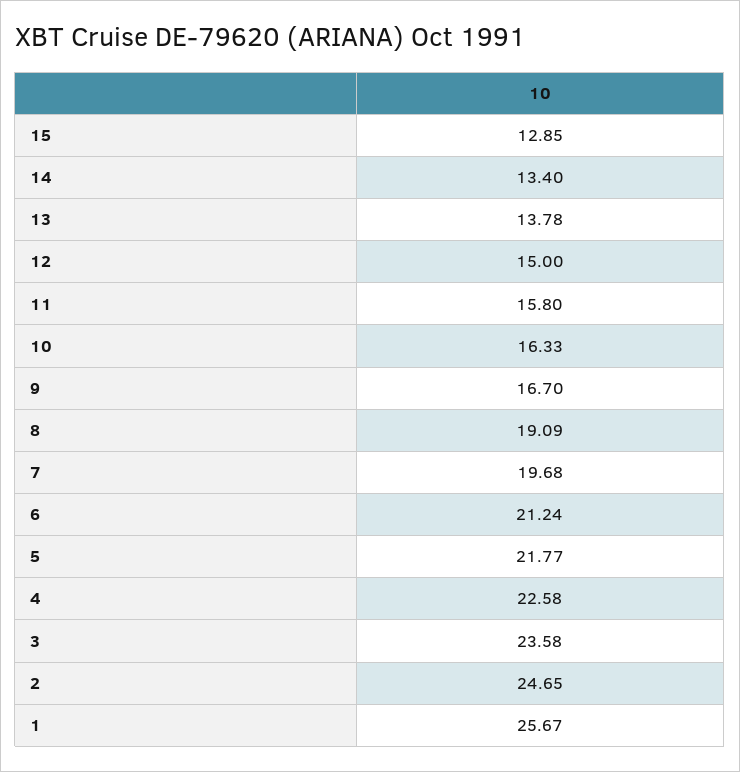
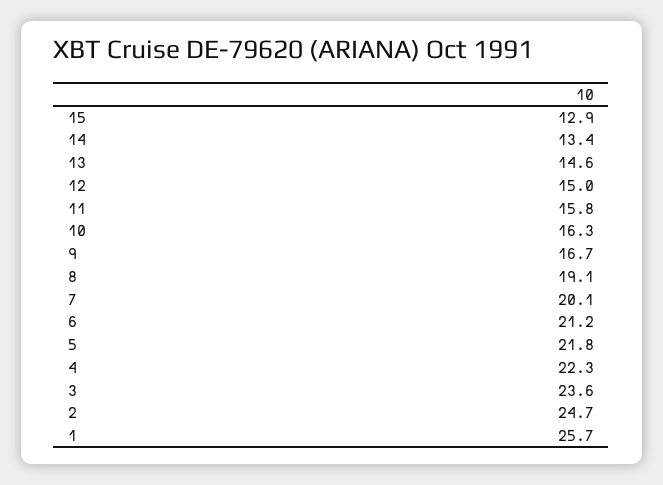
  {
    "15": 12.85,
    "14": 13.4,
-   "13": 13.78,
+   "13": 14.6,
    "12": 15,
    "11": 15.8,
    "10": 16.33,
    "9": 16.7,
    "8": 19.09,
-   "7": 19.68,
+   "7": 20.1,
    "6": 21.24,
    "5": 21.77,
-   "4": 22.58,
+   "4": 22.3,
    "3": 23.58,
    "2": 24.65,
    "1": 25.67
  }

